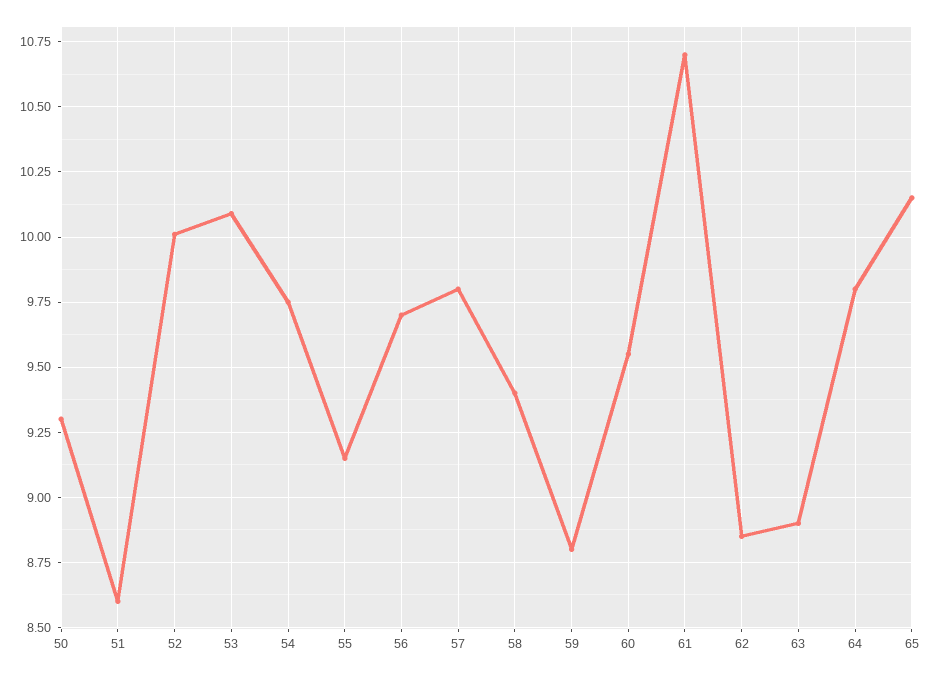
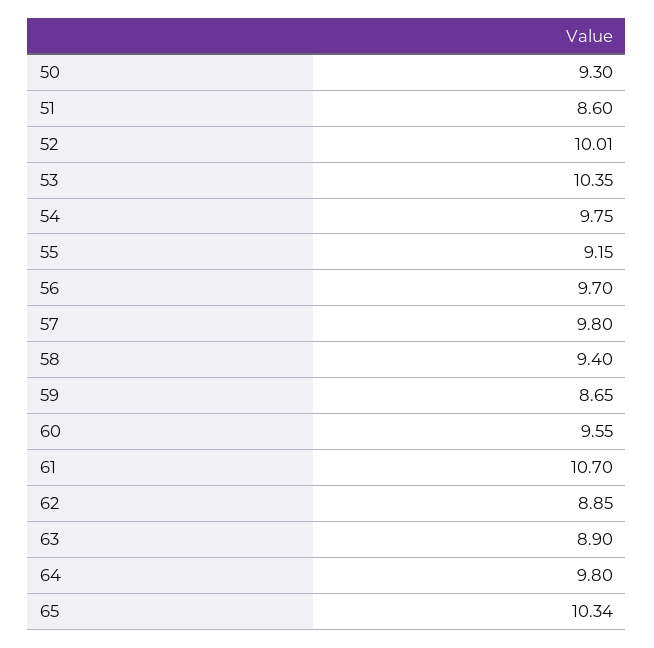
  {
    "50": 9.3,
    "51": 8.6,
    "52": 10.01,
-   "53": 10.1,
+   "53": 10.35,
    "54": 9.75,
    "55": 9.15,
    "56": 9.7,
    "57": 9.8,
    "58": 9.4,
-   "59": 8.8,
+   "59": 8.65,
    "60": 9.55,
    "61": 10.7,
    "62": 8.85,
    "63": 8.9,
    "64": 9.8,
-   "65": 10.15
+   "65": 10.34
  }

